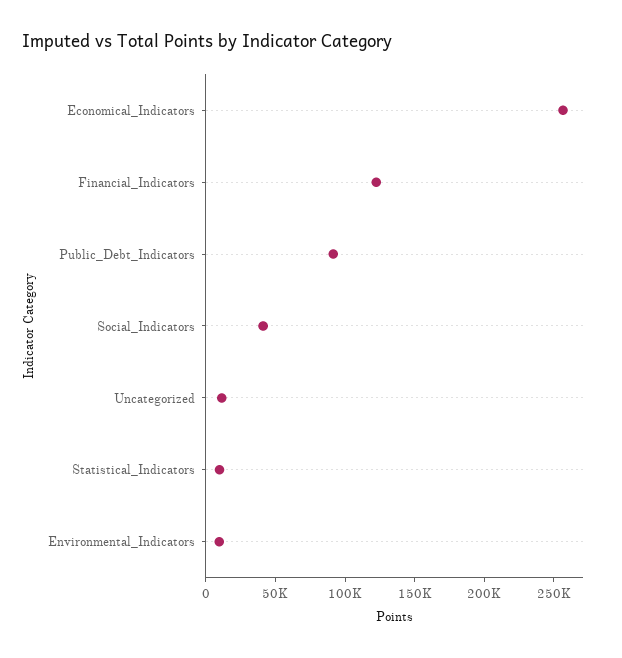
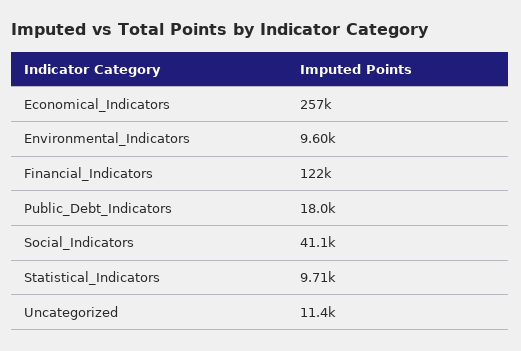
  {
    "Economical_Indicators": 257000,
    "Financial_Indicators": 122000,
-   "Public_Debt_Indicators": 90000,
+   "Public_Debt_Indicators": 18000,
    "Social_Indicators": 41100,
    "Uncategorized": 11400,
    "Statistical_Indicators": 9710,
    "Environmental_Indicators": 9600
  }

